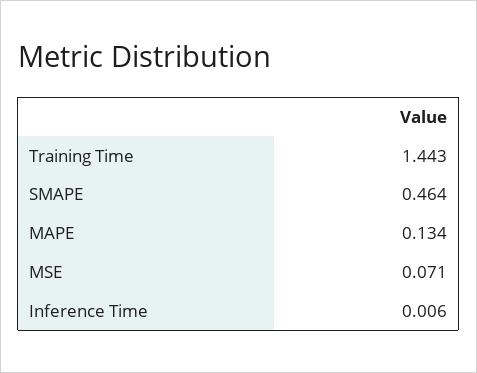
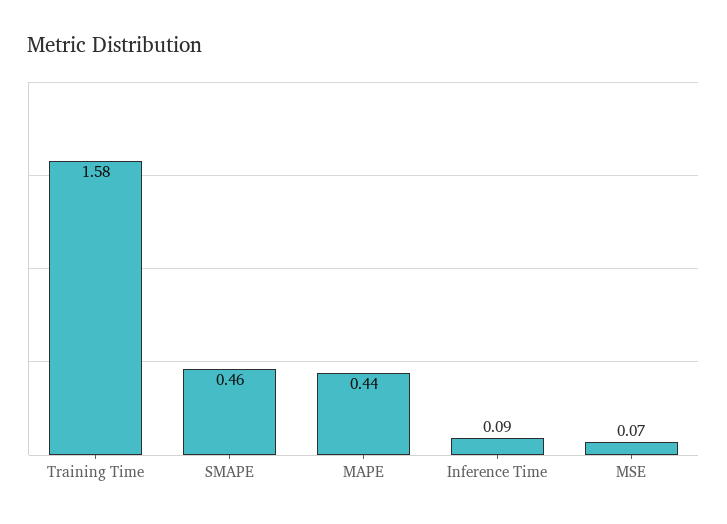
  {
-   "Training Time": 1.443,
+   "Training Time": 1.58,
    "SMAPE": 0.464,
-   "MAPE": 0.134,
+   "MAPE": 0.44,
    "MSE": 0.071,
-   "Inference Time": 0.006
+   "Inference Time": 0.09
  }

